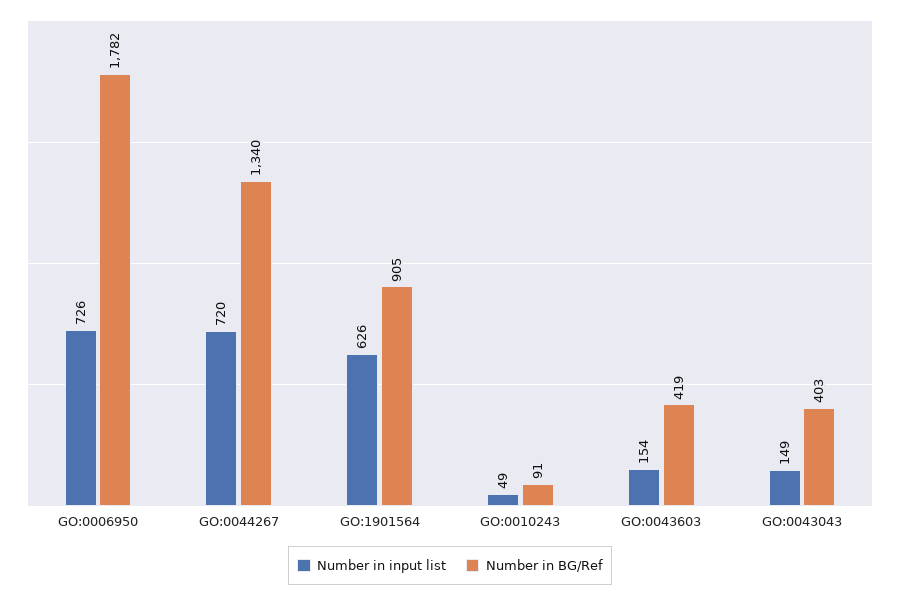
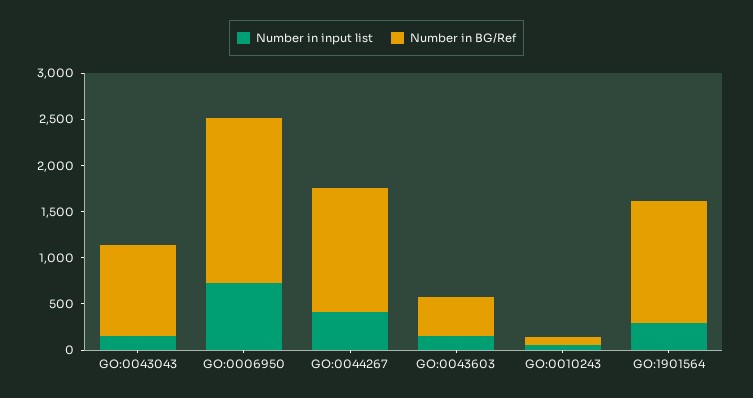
  {
    "Number in input list": {
      "GO:0006950": 726,
-     "GO:0044267": 720,
+     "GO:0044267": 400,
-     "GO:1901564": 626,
+     "GO:1901564": 300,
      "GO:0010243": 49,
      "GO:0043603": 154,
      "GO:0043043": 149
    },
    "Number in BG/Ref": {
      "GO:0006950": 1782,
      "GO:0044267": 1340,
-     "GO:1901564": 905,
+     "GO:1901564": 1300,
      "GO:0010243": 91,
      "GO:0043603": 419,
-     "GO:0043043": 403
+     "GO:0043043": 1000
    }
  }

